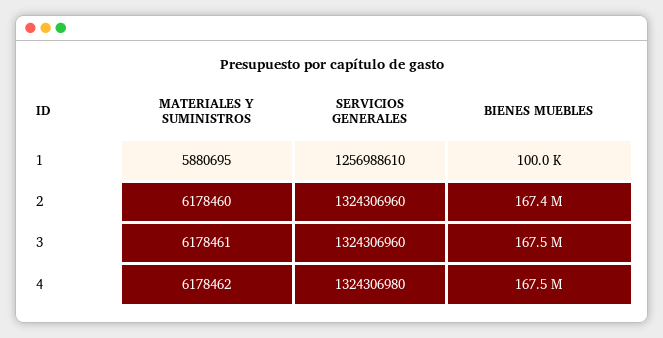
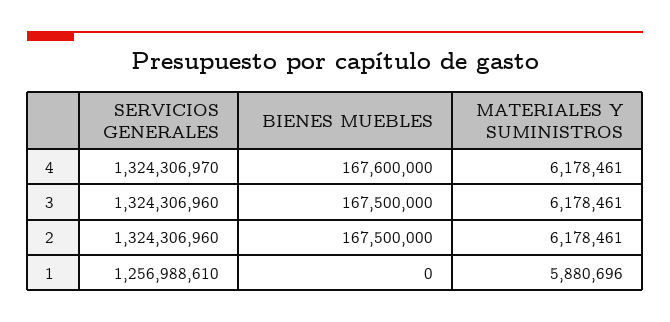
  {
    "MATERIALES Y SUMINISTROS": {
-     "1": 5880695,
+     "1": 5880696,
-     "2": 6178460,
+     "2": 6178461,
      "3": 6178461,
-     "4": 6178462
+     "4": 6178461
    },
    "SERVICIOS GENERALES": {
      "1": 1256988610,
      "2": 1324306960,
      "3": 1324306960,
-     "4": 1324306980
+     "4": 1324306970
    },
    "BIENES MUEBLES": {
-     "1": 100000,
+     "1": 0,
-     "2": 167400000,
+     "2": 167500000,
      "3": 167500000,
-     "4": 167500000
+     "4": 167600000
    }
  }

